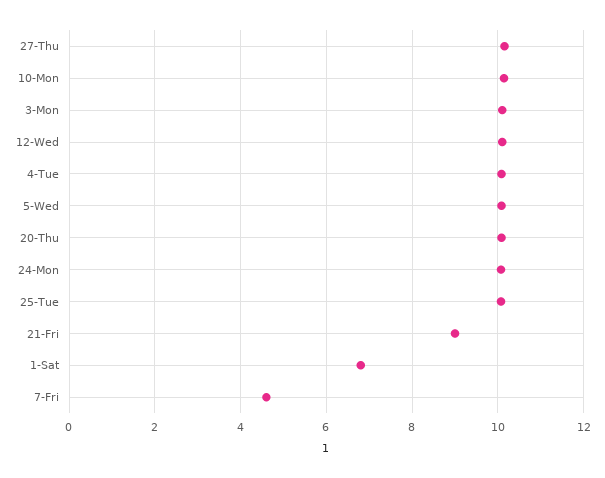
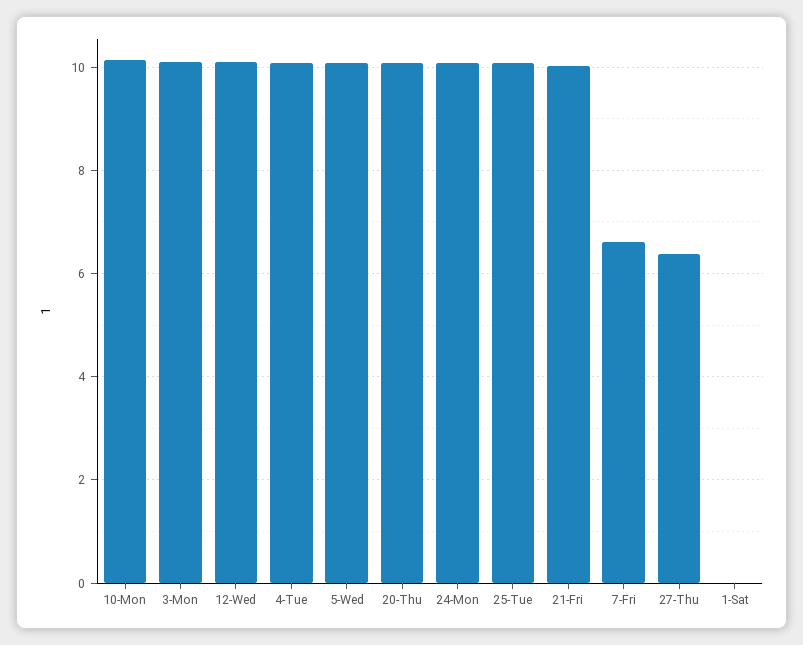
  {
-   "27-Thu": 10.2,
+   "27-Thu": 6.4,
    "10-Mon": 10.2,
    "3-Mon": 10.2,
    "12-Wed": 10.2,
    "4-Tue": 10,
    "5-Wed": 10,
    "20-Thu": 10,
    "24-Mon": 10,
    "25-Tue": 10,
-   "21-Fri": 9,
+   "21-Fri": 10,
-   "1-Sat": 6.8,
+   "1-Sat": 0,
-   "7-Fri": 4.6
+   "7-Fri": 6.6
  }

